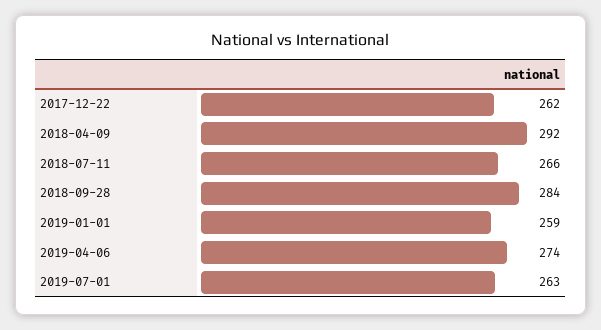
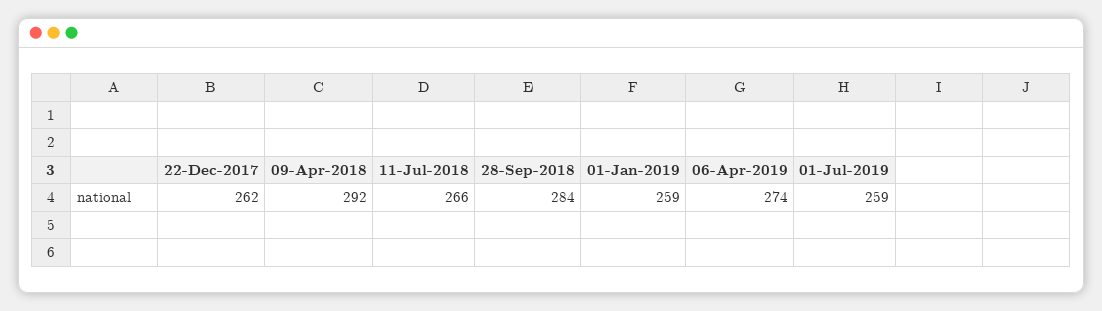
  {
    "2017-12-22": 262,
    "2018-04-09": 292,
    "2018-07-11": 266,
    "2018-09-28": 284,
    "2019-01-01": 259,
    "2019-04-06": 274,
-   "2019-07-01": 263
+   "2019-07-01": 259
  }

